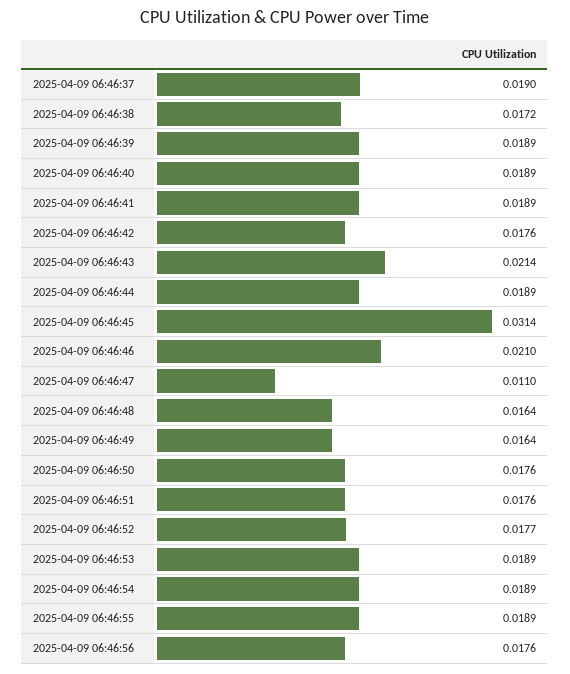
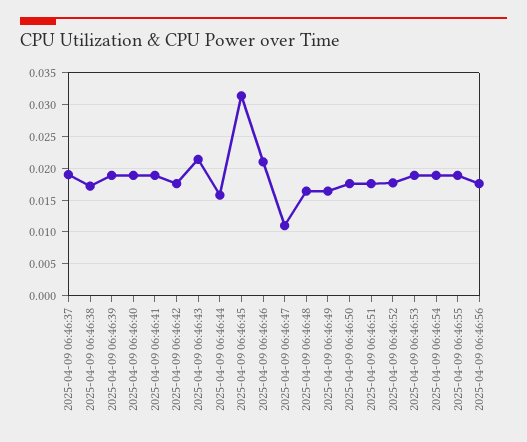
  {
    "2025-04-09 06:46:37": 0.019,
    "2025-04-09 06:46:38": 0.0172,
    "2025-04-09 06:46:39": 0.0189,
    "2025-04-09 06:46:40": 0.0189,
    "2025-04-09 06:46:41": 0.0189,
    "2025-04-09 06:46:42": 0.0176,
    "2025-04-09 06:46:43": 0.0214,
-   "2025-04-09 06:46:44": 0.0189,
+   "2025-04-09 06:46:44": 0.016,
    "2025-04-09 06:46:45": 0.0314,
    "2025-04-09 06:46:46": 0.021,
    "2025-04-09 06:46:47": 0.011,
    "2025-04-09 06:46:48": 0.0164,
    "2025-04-09 06:46:49": 0.0164,
    "2025-04-09 06:46:50": 0.0176,
    "2025-04-09 06:46:51": 0.0176,
    "2025-04-09 06:46:52": 0.0177,
    "2025-04-09 06:46:53": 0.0189,
    "2025-04-09 06:46:54": 0.0189,
    "2025-04-09 06:46:55": 0.0189,
    "2025-04-09 06:46:56": 0.0176
  }

